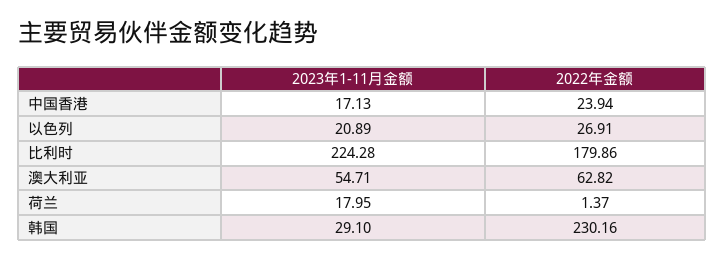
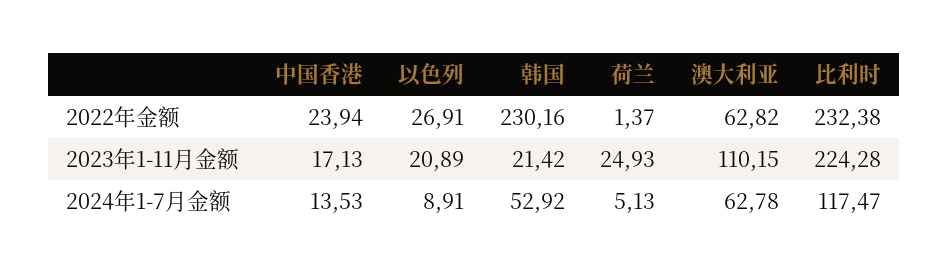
  {
    "2023年1-11月金额": {
      "中国香港": 17.13,
      "以色列": 20.89,
      "比利时": 224.28,
-     "澳大利亚": 54.71,
+     "澳大利亚": 110.15,
-     "荷兰": 17.95,
+     "荷兰": 24.93,
-     "韩国": 29.1
+     "韩国": 21.42
    },
    "2022年金额": {
      "中国香港": 23.94,
      "以色列": 26.91,
-     "比利时": 179.86,
+     "比利时": 232.38,
      "澳大利亚": 62.82,
      "荷兰": 1.37,
      "韩国": 230.16
-   }
+   },
+   "2024年1-7月金额": {
+     "中国香港": 13.53,
+     "以色列": 8.91,
+     "韩国": 52.92,
+     "荷兰": 5.13,
+     "澳大利亚": 62.78,
+     "比利时": 117.47
+   }
  }

